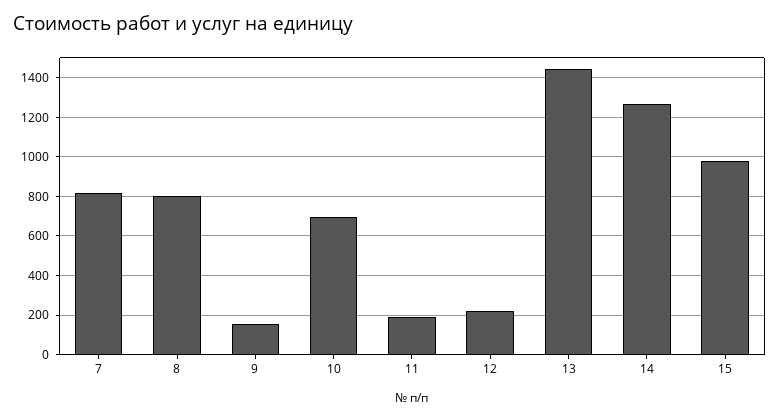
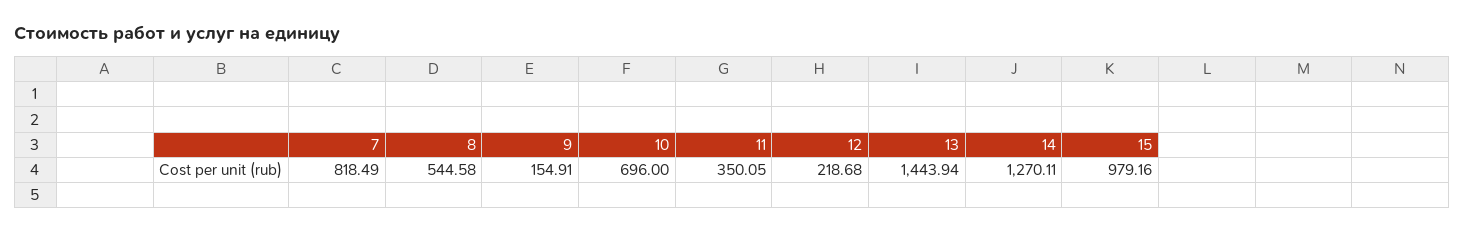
  {
    "7": 818.49,
-   "8": 800,
+   "8": 544.58,
    "9": 154.91,
    "10": 696,
-   "11": 200,
+   "11": 350.05,
    "12": 218.68,
    "13": 1443.94,
    "14": 1270.11,
    "15": 979.16
  }

